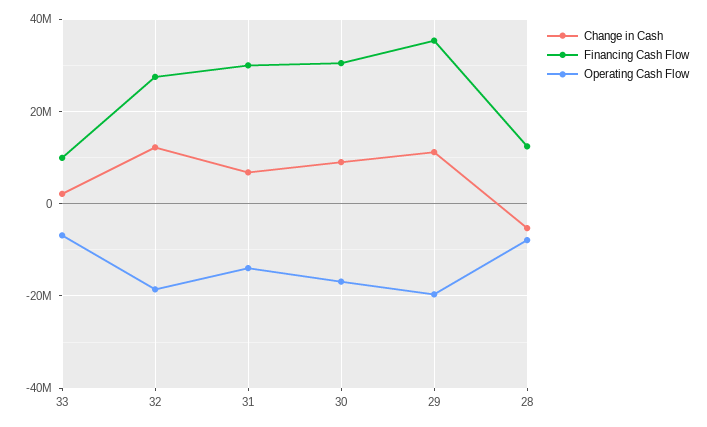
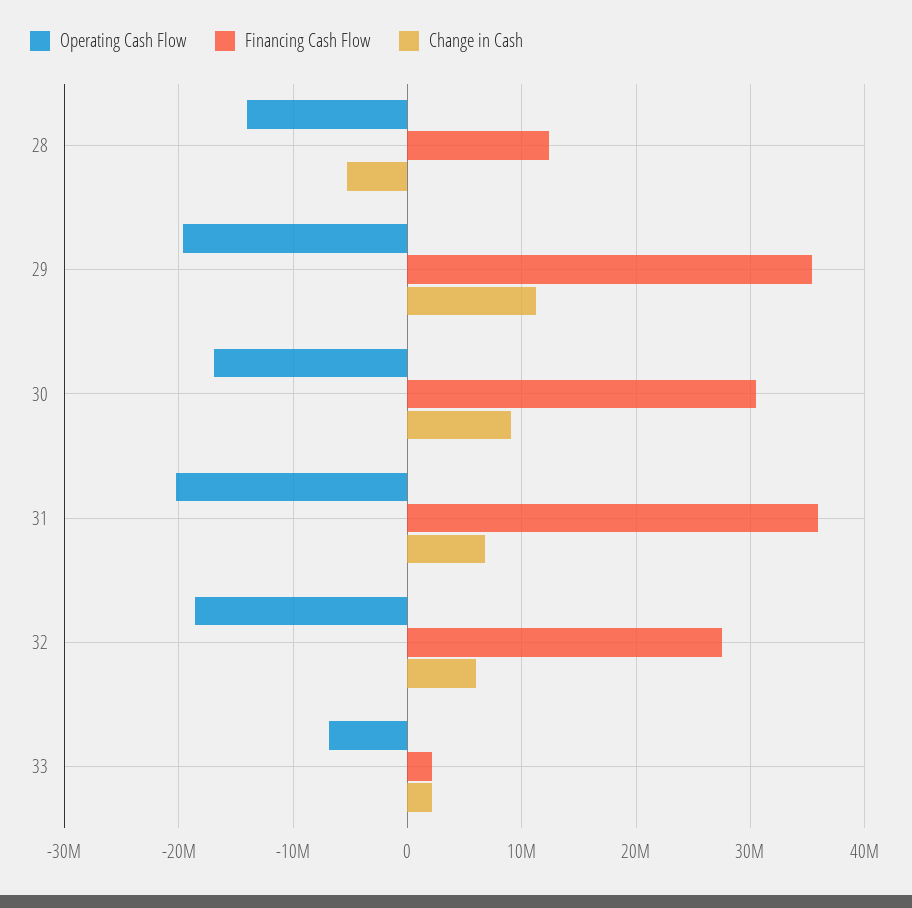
  {
    "Change in Cash": {
      "33": 2000000,
-     "32": 12000000,
+     "32": 6000000,
      "31": 7000000,
      "30": 9000000,
      "29": 11000000,
      "28": -5000000
    },
    "Financing Cash Flow": {
-     "33": 10000000,
+     "33": 2000000,
      "32": 28000000,
-     "31": 30000000,
+     "31": 36000000,
      "30": 31000000,
      "29": 35000000,
      "28": 12000000
    },
    "Operating Cash Flow": {
      "33": -7000000,
      "32": -19000000,
-     "31": -14000000,
+     "31": -20000000,
      "30": -17000000,
      "29": -20000000,
-     "28": -8000000
+     "28": -14000000
    }
  }

